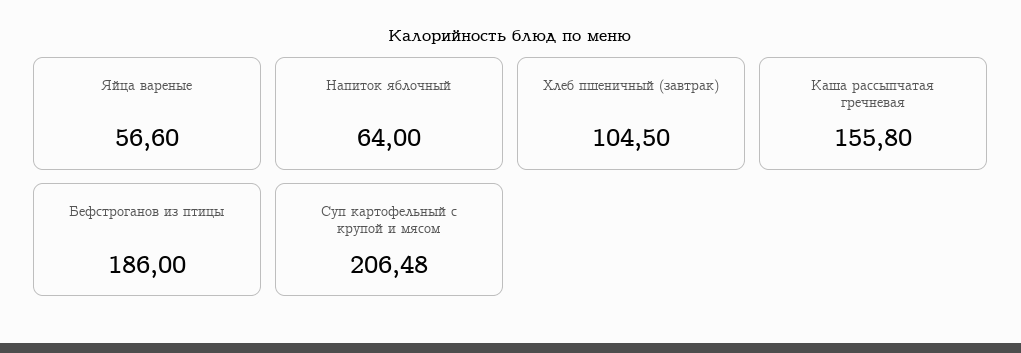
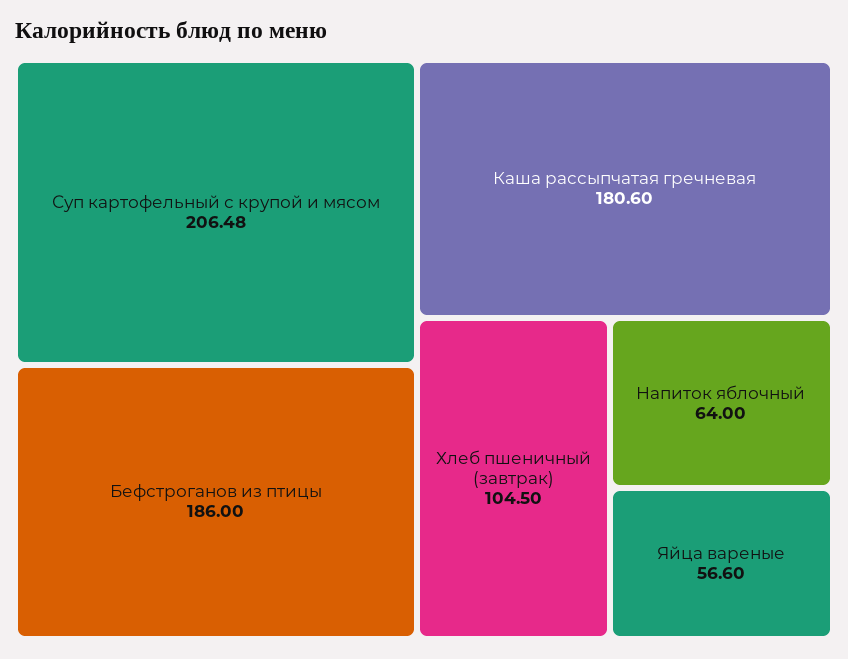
  {
    "Яйца вареные": 56.6,
    "Напиток яблочный": 64,
    "Хлеб пшеничный (завтрак)": 104.5,
-   "Каша рассыпчатая гречневая": 155.8,
+   "Каша рассыпчатая гречневая": 180.6,
    "Бефстроганов из птицы": 186,
    "Суп картофельный с крупой и мясом": 206.48
  }

